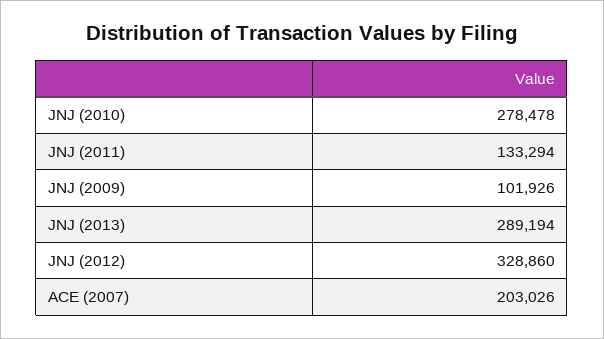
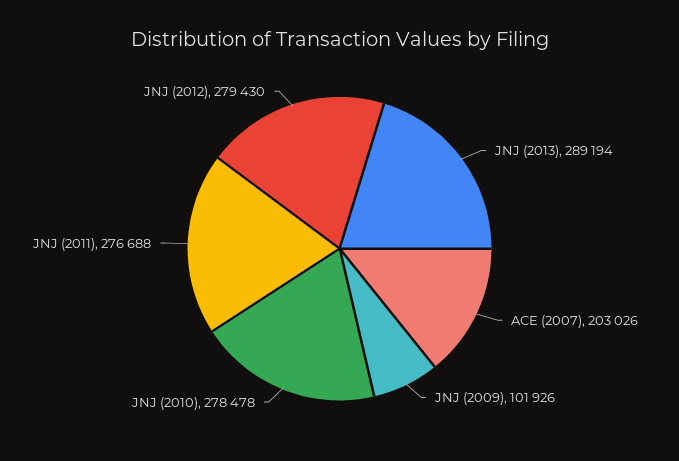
  {
    "JNJ (2010)": 278478,
-   "JNJ (2011)": 133294,
+   "JNJ (2011)": 276688,
    "JNJ (2009)": 101926,
    "JNJ (2013)": 289194,
-   "JNJ (2012)": 328860,
+   "JNJ (2012)": 279430,
    "ACE (2007)": 203026
  }

